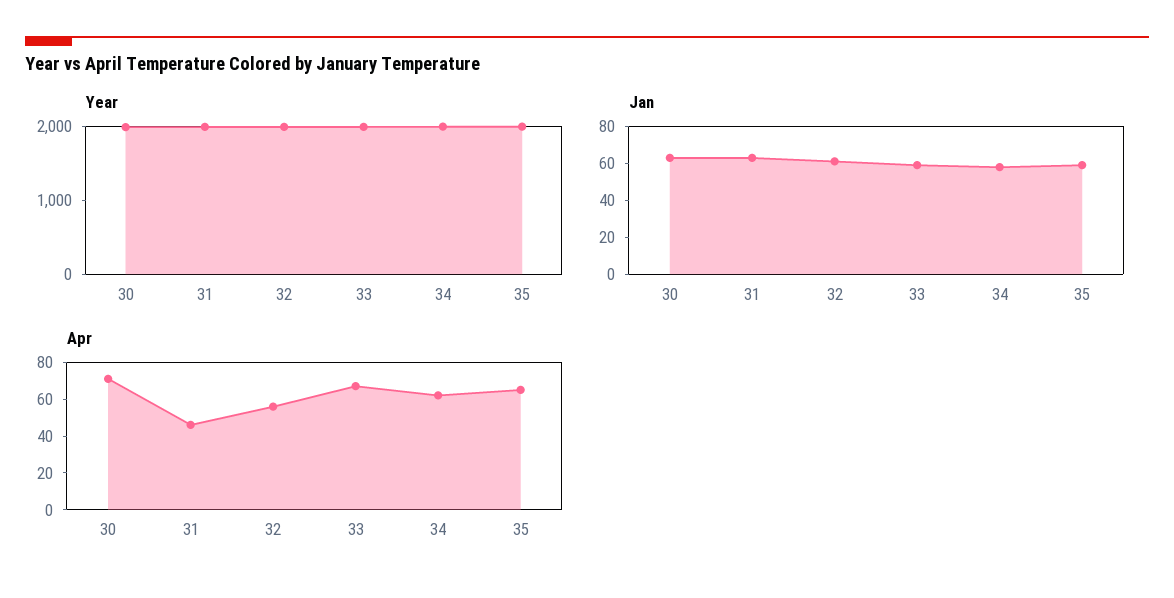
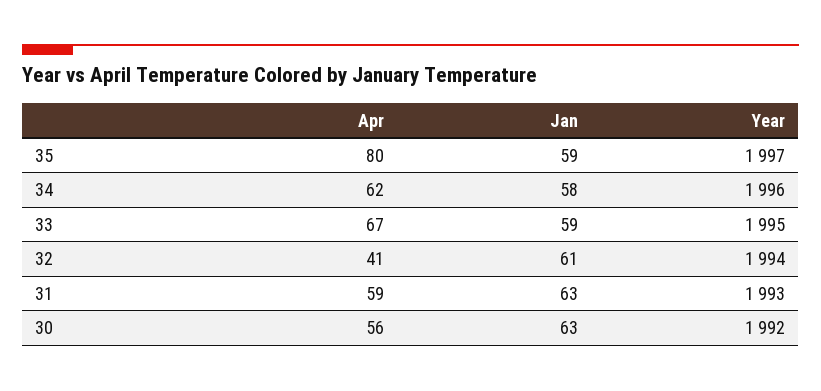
  {
    "Year": {
      "30": 1992,
      "31": 1993,
      "32": 1994,
      "33": 1995,
      "34": 1996,
      "35": 1997
    },
    "Jan": {
      "30": 63,
      "31": 63,
      "32": 61,
      "33": 59,
      "34": 58,
      "35": 59
    },
    "Apr": {
-     "30": 70,
+     "30": 56,
-     "31": 45,
+     "31": 59,
-     "32": 55,
+     "32": 41,
      "33": 67,
      "34": 62,
-     "35": 65
+     "35": 80
    }
  }

